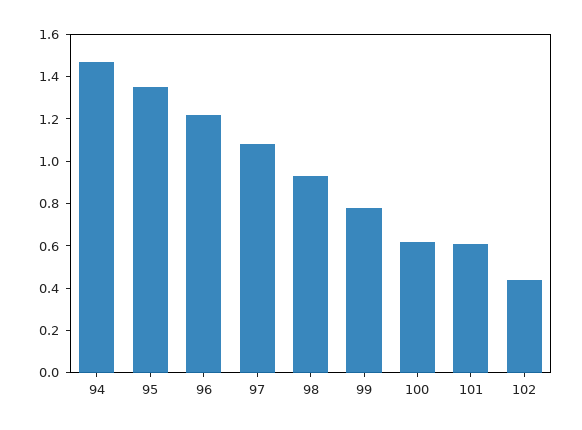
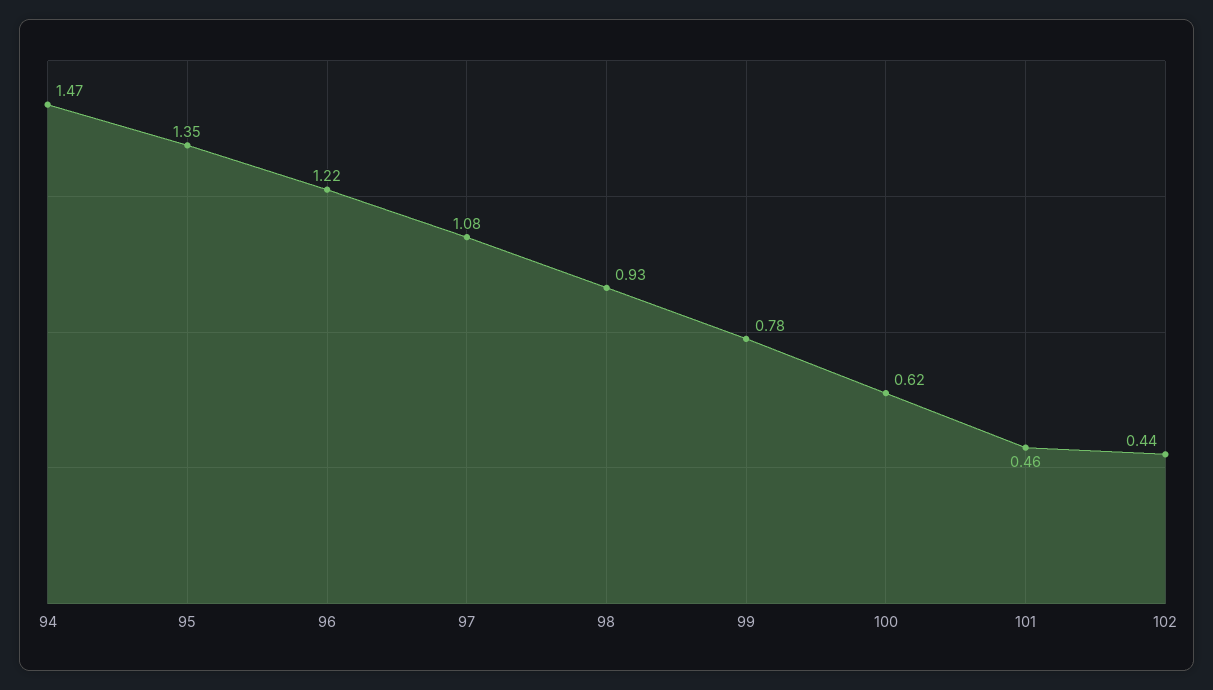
  {
    "94": 1.47,
    "95": 1.35,
    "96": 1.22,
    "97": 1.08,
    "98": 0.93,
    "99": 0.78,
    "100": 0.62,
-   "101": 0.6,
+   "101": 0.46,
    "102": 0.44
  }

